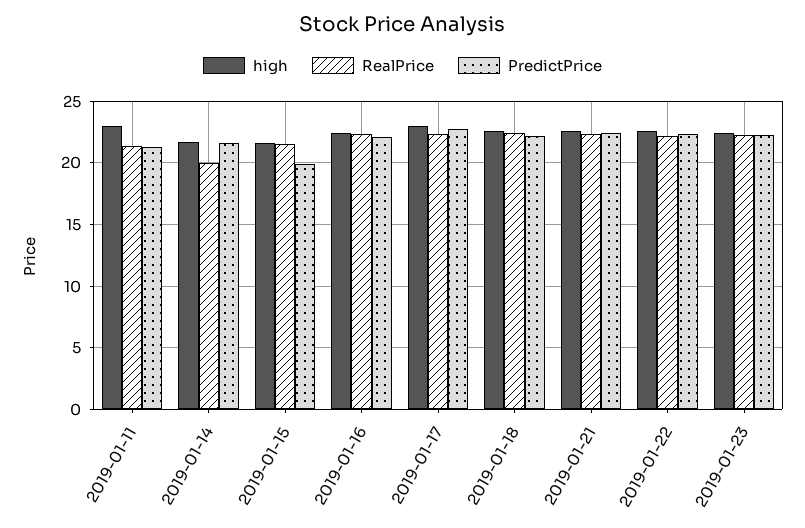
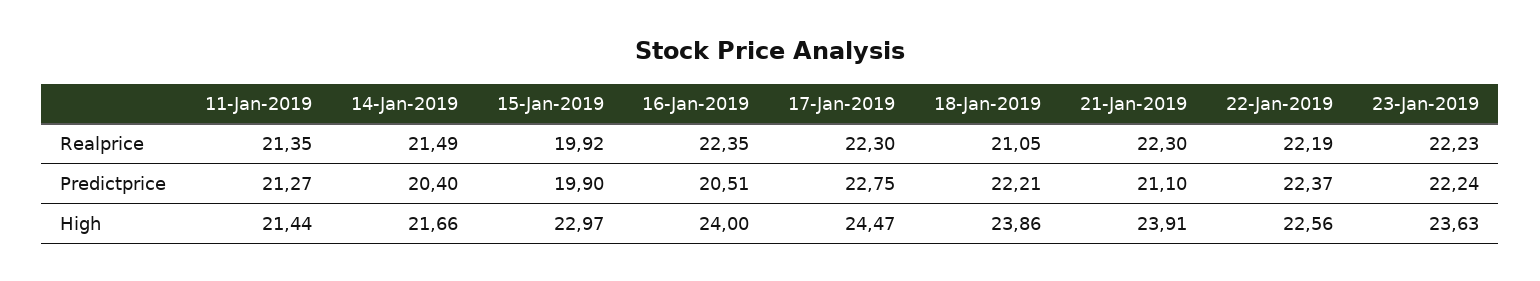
  {
    "high": {
-     "2019-01-11": 23,
+     "2019-01-11": 21.44,
      "2019-01-14": 21.66,
-     "2019-01-15": 21.5,
+     "2019-01-15": 22.97,
-     "2019-01-16": 22.5,
+     "2019-01-16": 24,
-     "2019-01-17": 23,
+     "2019-01-17": 24.47,
-     "2019-01-18": 22.5,
+     "2019-01-18": 23.86,
-     "2019-01-21": 22.5,
+     "2019-01-21": 23.91,
      "2019-01-22": 22.56,
-     "2019-01-23": 22.5
+     "2019-01-23": 23.63
    },
    "RealPrice": {
      "2019-01-11": 21.35,
-     "2019-01-14": 20,
+     "2019-01-14": 21.49,
-     "2019-01-15": 21.5,
+     "2019-01-15": 19.92,
      "2019-01-16": 22.35,
      "2019-01-17": 22.3,
-     "2019-01-18": 22.5,
+     "2019-01-18": 21.05,
      "2019-01-21": 22.3,
      "2019-01-22": 22.19,
      "2019-01-23": 22.23
    },
    "PredictPrice": {
      "2019-01-11": 21.27,
-     "2019-01-14": 21.5,
+     "2019-01-14": 20.4,
      "2019-01-15": 19.9,
-     "2019-01-16": 22,
+     "2019-01-16": 20.51,
      "2019-01-17": 22.75,
      "2019-01-18": 22.21,
-     "2019-01-21": 22.5,
+     "2019-01-21": 21.1,
      "2019-01-22": 22.37,
      "2019-01-23": 22.24
    }
  }

